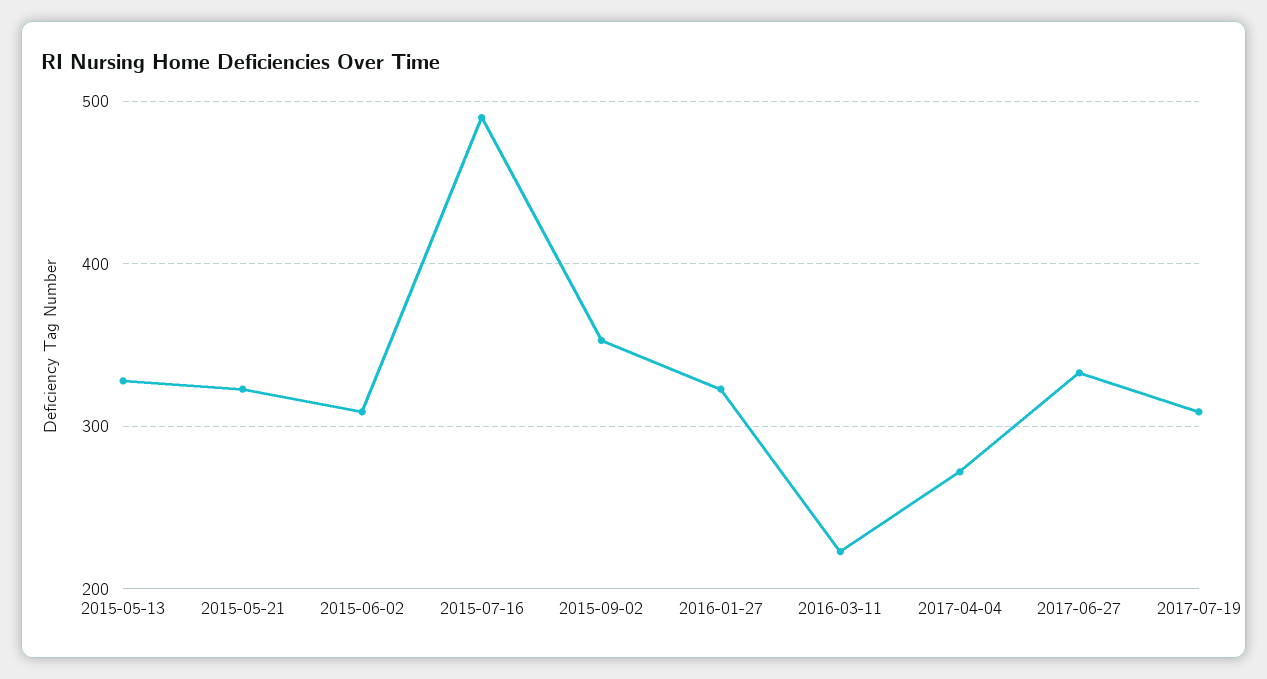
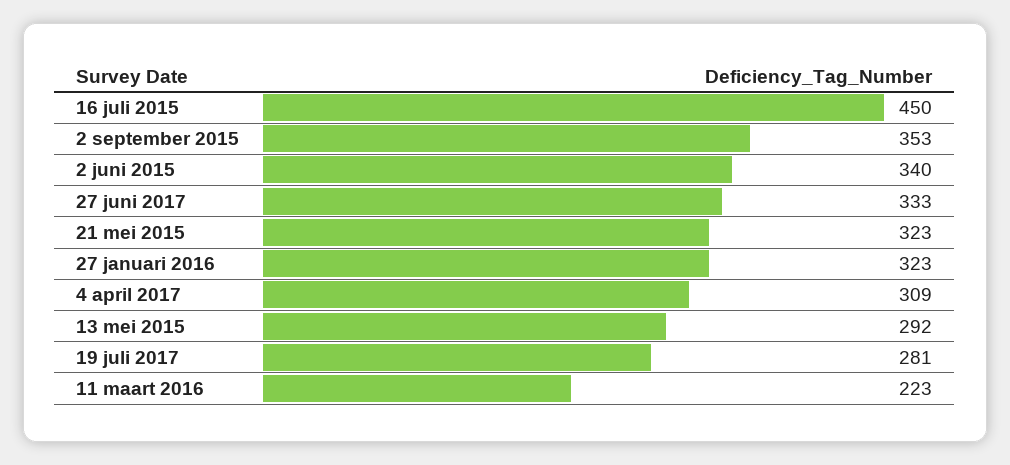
  {
-   "2015-05-13": 330,
+   "2015-05-13": 292,
    "2015-05-21": 323,
-   "2015-06-02": 310,
+   "2015-06-02": 340,
-   "2015-07-16": 490,
+   "2015-07-16": 450,
    "2015-09-02": 353,
    "2016-01-27": 323,
    "2016-03-11": 223,
-   "2017-04-04": 270,
+   "2017-04-04": 309,
    "2017-06-27": 333,
-   "2017-07-19": 310
+   "2017-07-19": 281
  }

